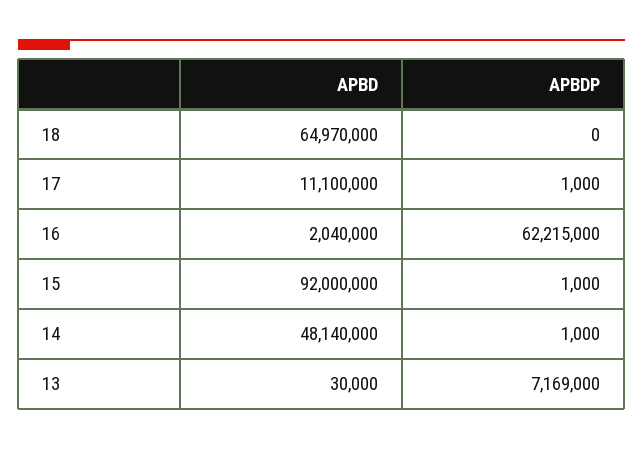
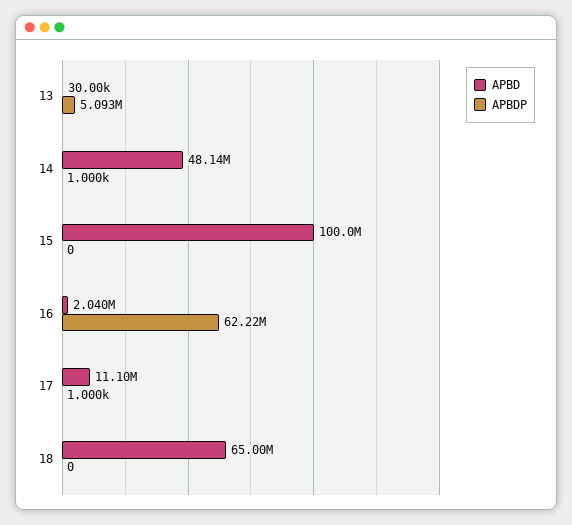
  {
    "APBD": {
-     "18": 64970000,
+     "18": 65000000,
      "17": 11100000,
      "16": 2040000,
-     "15": 92000000,
+     "15": 100000000,
      "14": 48140000,
      "13": 30000
    },
    "APBDP": {
      "18": 0,
      "17": 1000,
      "16": 62215000,
-     "15": 1000,
+     "15": 0,
      "14": 1000,
-     "13": 7169000
+     "13": 5093000
    }
  }

